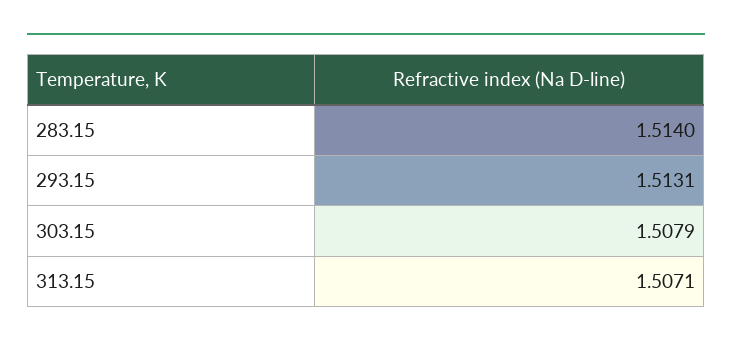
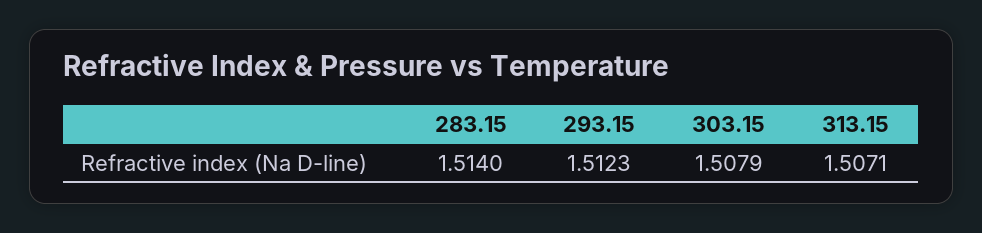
  {
    "283.15": 1.514,
-   "293.15": 1.5131,
+   "293.15": 1.5123,
    "303.15": 1.5079,
    "313.15": 1.5071
  }

